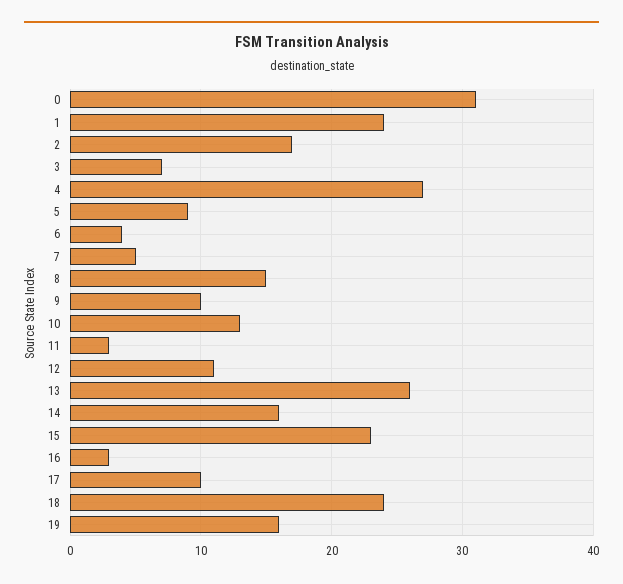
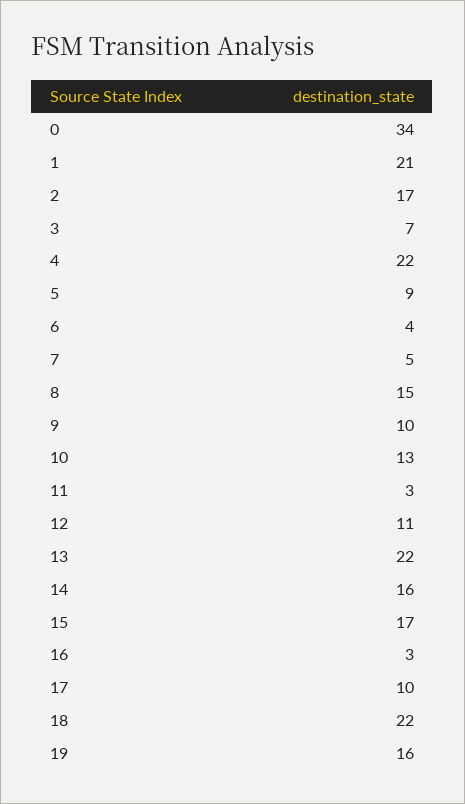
  {
-   "0": 31,
+   "0": 34,
-   "1": 24,
+   "1": 21,
    "2": 17,
    "3": 7,
-   "4": 27,
+   "4": 22,
    "5": 9,
    "6": 4,
    "7": 5,
    "8": 15,
    "9": 10,
    "10": 13,
    "11": 3,
    "12": 11,
-   "13": 26,
+   "13": 22,
    "14": 16,
-   "15": 23,
+   "15": 17,
    "16": 3,
    "17": 10,
-   "18": 24,
+   "18": 22,
    "19": 16
  }

